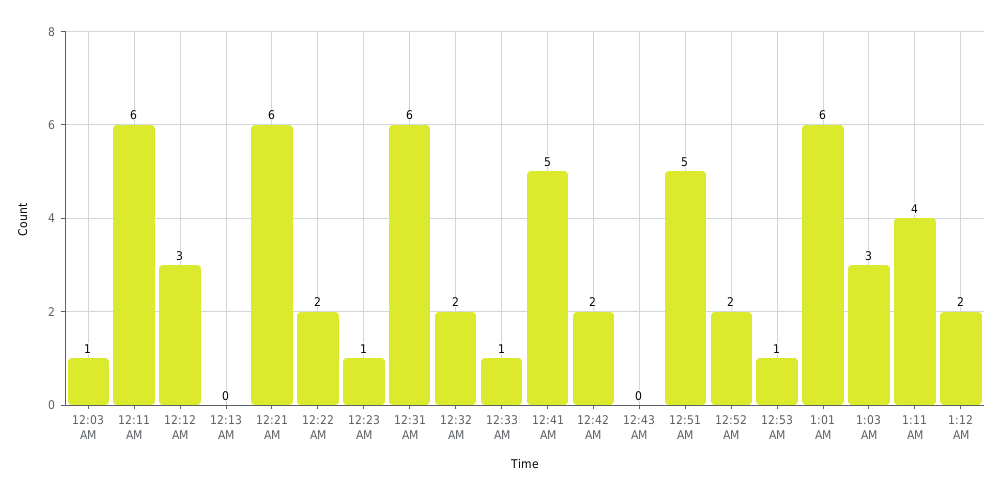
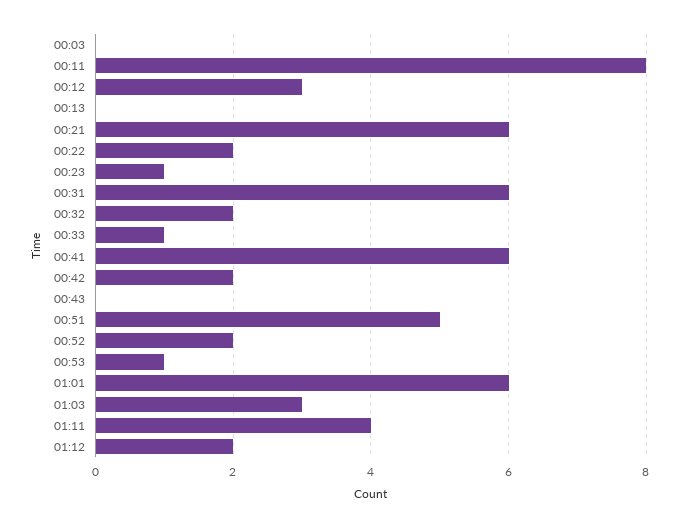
  {
-   "12:03 AM": 1,
+   "12:03 AM": 0,
-   "12:11 AM": 6,
+   "12:11 AM": 8,
    "12:12 AM": 3,
    "12:13 AM": 0,
    "12:21 AM": 6,
    "12:22 AM": 2,
    "12:23 AM": 1,
    "12:31 AM": 6,
    "12:32 AM": 2,
    "12:33 AM": 1,
-   "12:41 AM": 5,
+   "12:41 AM": 6,
    "12:42 AM": 2,
    "12:43 AM": 0,
    "12:51 AM": 5,
    "12:52 AM": 2,
    "12:53 AM": 1,
    "1:01 AM": 6,
    "1:03 AM": 3,
    "1:11 AM": 4,
    "1:12 AM": 2
  }

